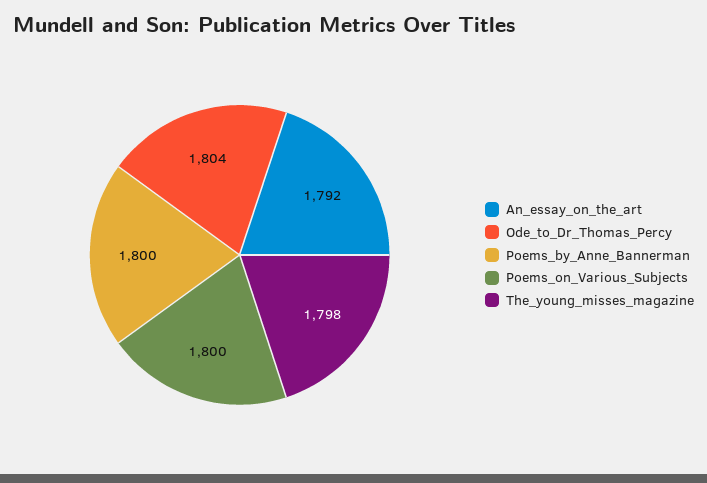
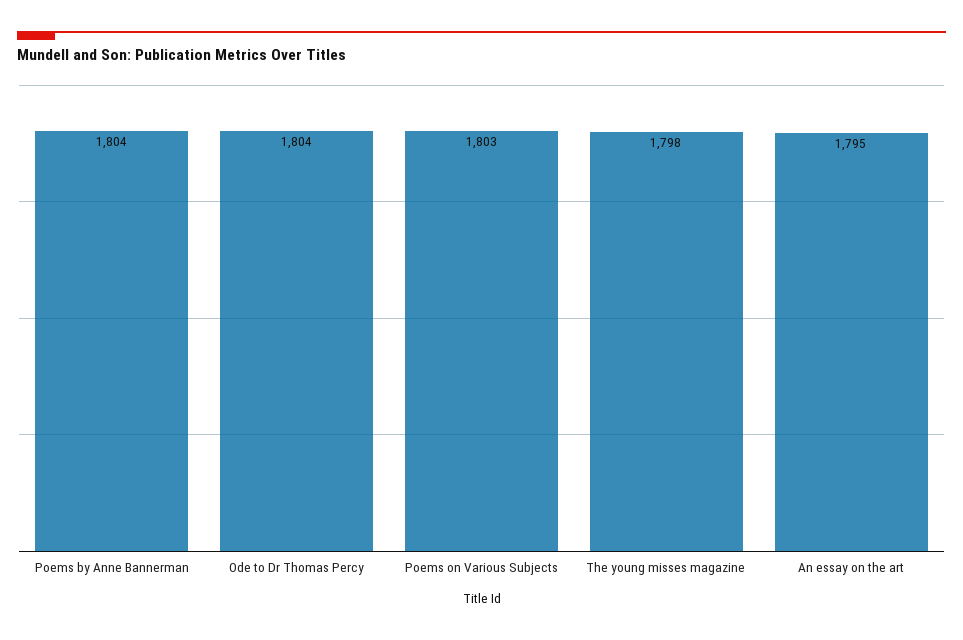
  {
-   "An_essay_on_the_art": 1792,
+   "An_essay_on_the_art": 1795,
    "Ode_to_Dr_Thomas_Percy": 1804,
-   "Poems_by_Anne_Bannerman": 1800,
+   "Poems_by_Anne_Bannerman": 1804,
-   "Poems_on_Various_Subjects": 1800,
+   "Poems_on_Various_Subjects": 1803,
    "The_young_misses_magazine": 1798
  }

